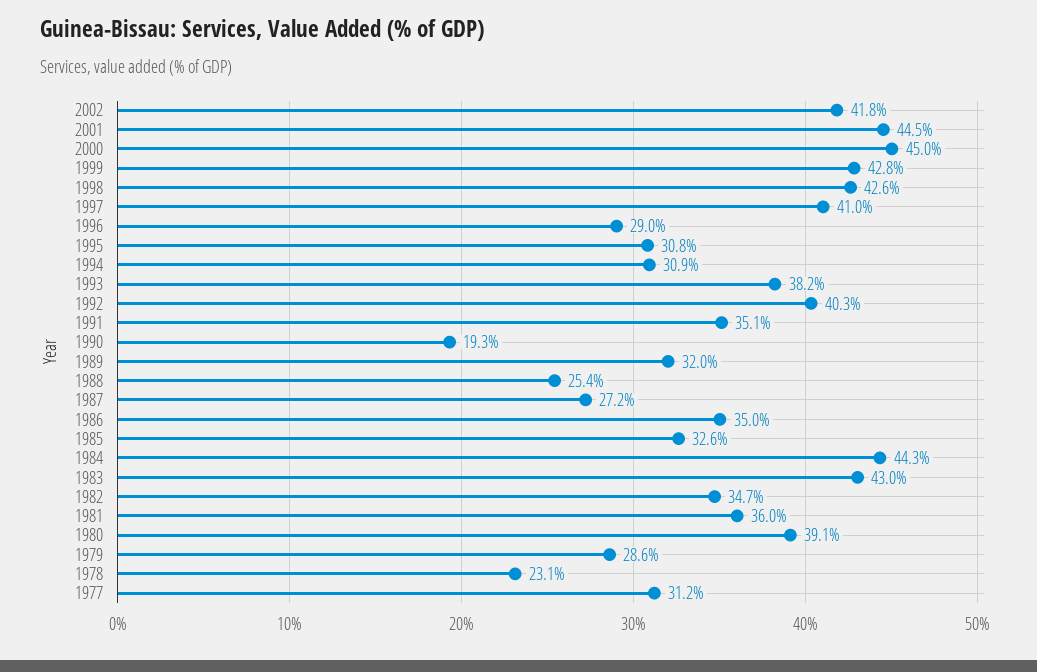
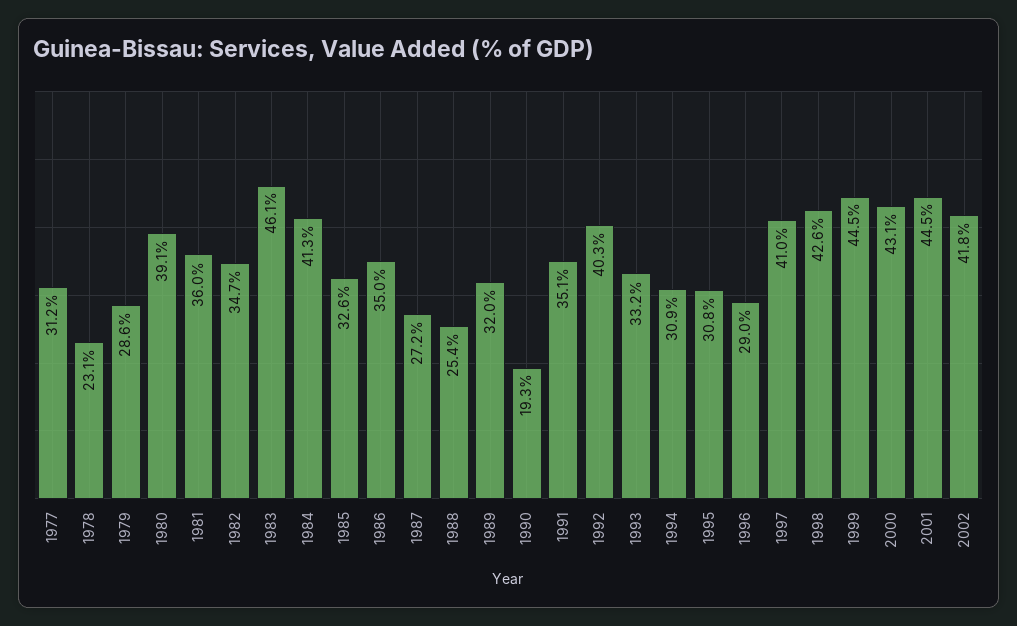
  {
    "2002": 41.8,
    "2001": 44.5,
-   "2000": 45,
+   "2000": 43.1,
-   "1999": 42.8,
+   "1999": 44.5,
    "1998": 42.6,
    "1997": 41,
    "1996": 29,
    "1995": 30.8,
    "1994": 30.9,
-   "1993": 38.2,
+   "1993": 33.2,
    "1992": 40.3,
    "1991": 35.1,
    "1990": 19.3,
    "1989": 32,
    "1988": 25.4,
    "1987": 27.2,
    "1986": 35,
    "1985": 32.6,
-   "1984": 44.3,
+   "1984": 41.3,
-   "1983": 43,
+   "1983": 46.1,
    "1982": 34.7,
    "1981": 36,
    "1980": 39.1,
    "1979": 28.6,
    "1978": 23.1,
    "1977": 31.2
  }

